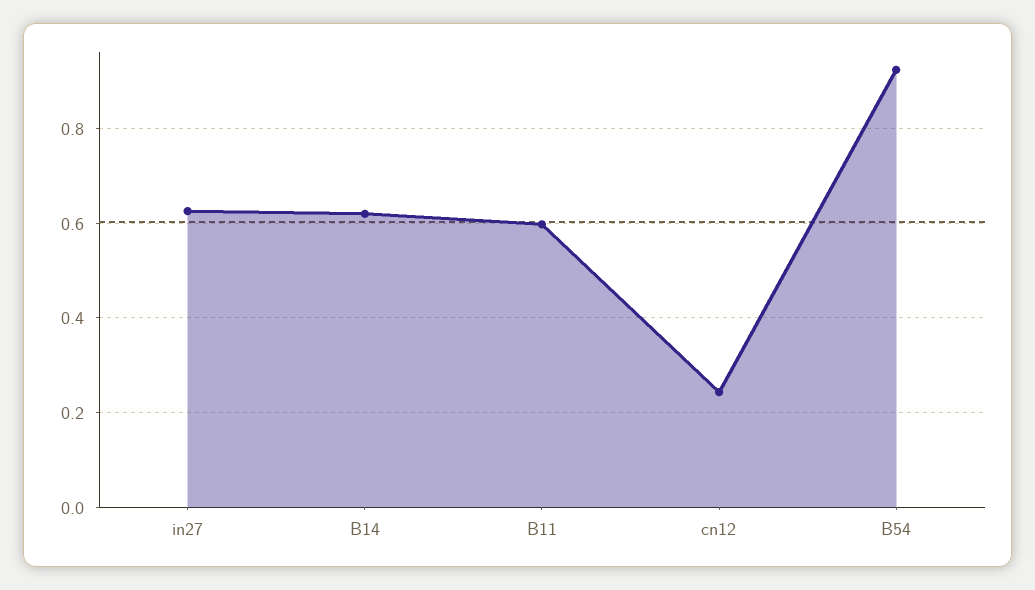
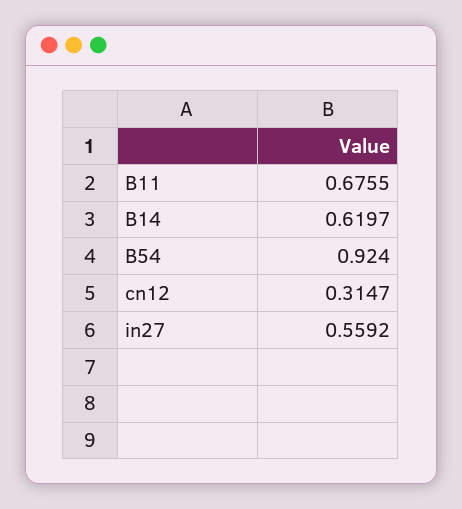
  {
-   "in27": 0.62,
+   "in27": 0.5592,
    "B14": 0.6197,
-   "B11": 0.6,
+   "B11": 0.6755,
-   "cn12": 0.24,
+   "cn12": 0.3147,
    "B54": 0.924
  }

